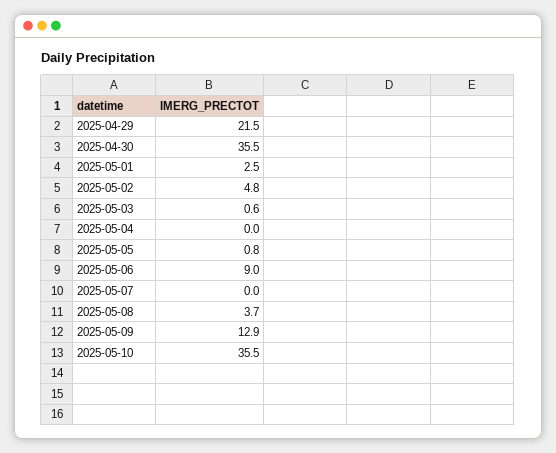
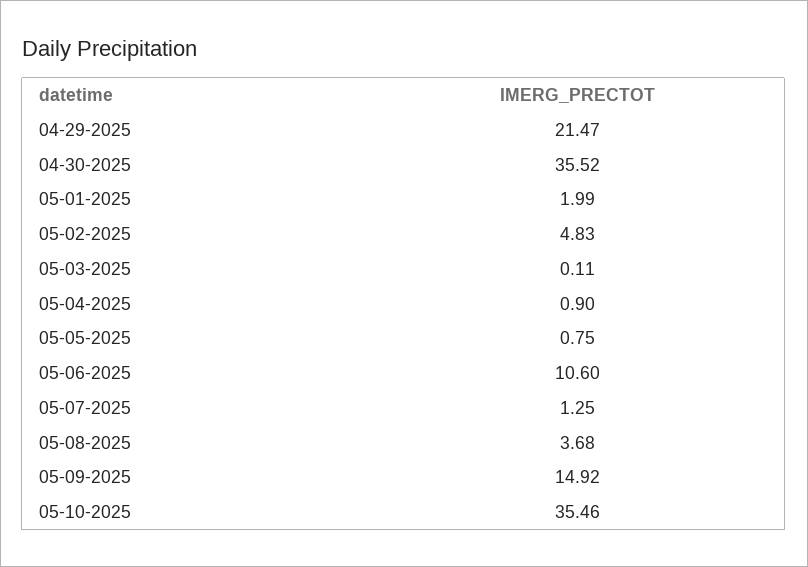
  {
    "2025-04-29": 21.47,
    "2025-04-30": 35.52,
-   "2025-05-01": 2.5,
+   "2025-05-01": 1.99,
    "2025-05-02": 4.83,
-   "2025-05-03": 0.6,
+   "2025-05-03": 0.11,
-   "2025-05-04": 0,
+   "2025-05-04": 0.9,
    "2025-05-05": 0.75,
-   "2025-05-06": 9,
+   "2025-05-06": 10.6,
-   "2025-05-07": 0,
+   "2025-05-07": 1.25,
    "2025-05-08": 3.68,
-   "2025-05-09": 12.9,
+   "2025-05-09": 14.92,
    "2025-05-10": 35.46
  }

